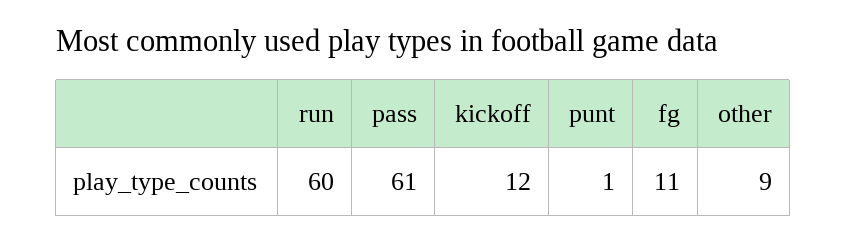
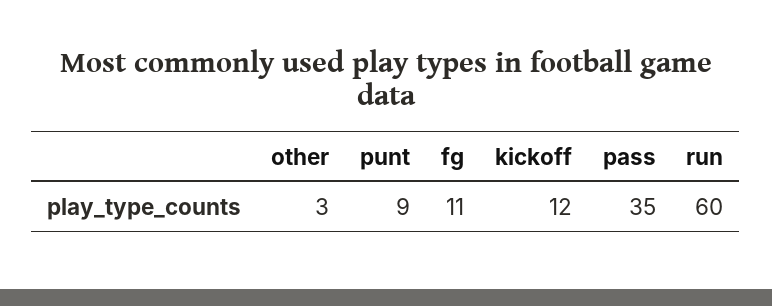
  {
    "run": 60,
-   "pass": 61,
+   "pass": 35,
    "kickoff": 12,
-   "punt": 1,
+   "punt": 9,
    "fg": 11,
-   "other": 9
+   "other": 3
  }

